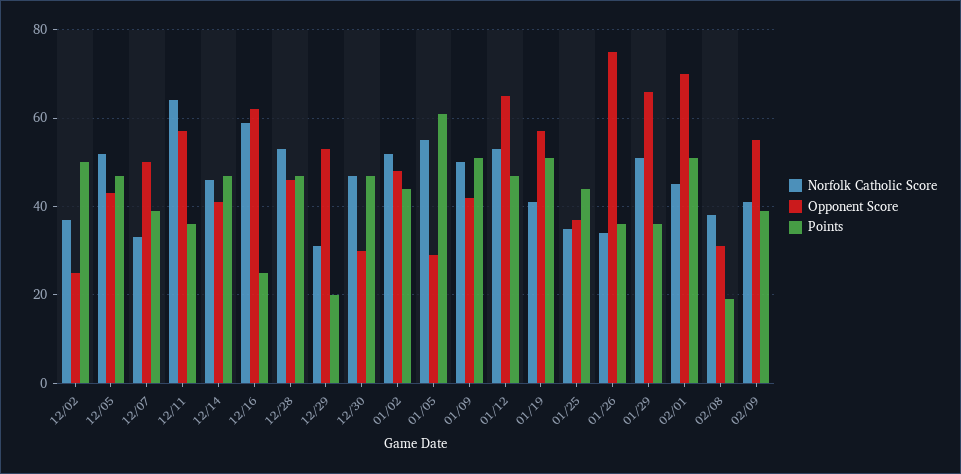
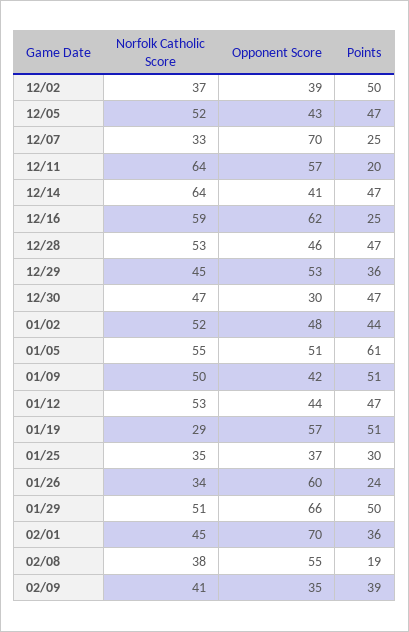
  {
    "Norfolk Catholic Score": {
      "12/02": 37,
      "12/05": 52,
      "12/07": 33,
      "12/11": 64,
-     "12/14": 45,
+     "12/14": 64,
      "12/16": 59,
      "12/28": 53,
-     "12/29": 30,
+     "12/29": 45,
      "12/30": 47,
      "01/02": 52,
      "01/05": 55,
      "01/09": 50,
      "01/12": 53,
-     "01/19": 40,
+     "01/19": 29,
      "01/25": 35,
      "01/26": 34,
      "01/29": 51,
      "02/01": 45,
      "02/08": 38,
      "02/09": 41
    },
    "Opponent Score": {
-     "12/02": 25,
+     "12/02": 39,
      "12/05": 43,
-     "12/07": 50,
+     "12/07": 70,
      "12/11": 57,
      "12/14": 41,
      "12/16": 62,
      "12/28": 46,
      "12/29": 53,
      "12/30": 30,
      "01/02": 48,
-     "01/05": 30,
+     "01/05": 51,
      "01/09": 42,
-     "01/12": 65,
+     "01/12": 44,
      "01/19": 57,
      "01/25": 37,
-     "01/26": 75,
+     "01/26": 60,
      "01/29": 66,
      "02/01": 70,
-     "02/08": 30,
+     "02/08": 55,
-     "02/09": 55
+     "02/09": 35
    },
    "Points": {
      "12/02": 50,
      "12/05": 47,
-     "12/07": 40,
+     "12/07": 25,
-     "12/11": 35,
+     "12/11": 20,
      "12/14": 47,
      "12/16": 25,
      "12/28": 47,
-     "12/29": 20,
+     "12/29": 36,
      "12/30": 47,
      "01/02": 44,
      "01/05": 61,
      "01/09": 51,
      "01/12": 47,
      "01/19": 51,
-     "01/25": 45,
+     "01/25": 30,
-     "01/26": 35,
+     "01/26": 24,
-     "01/29": 35,
+     "01/29": 50,
-     "02/01": 50,
+     "02/01": 36,
      "02/08": 19,
      "02/09": 39
    }
  }

